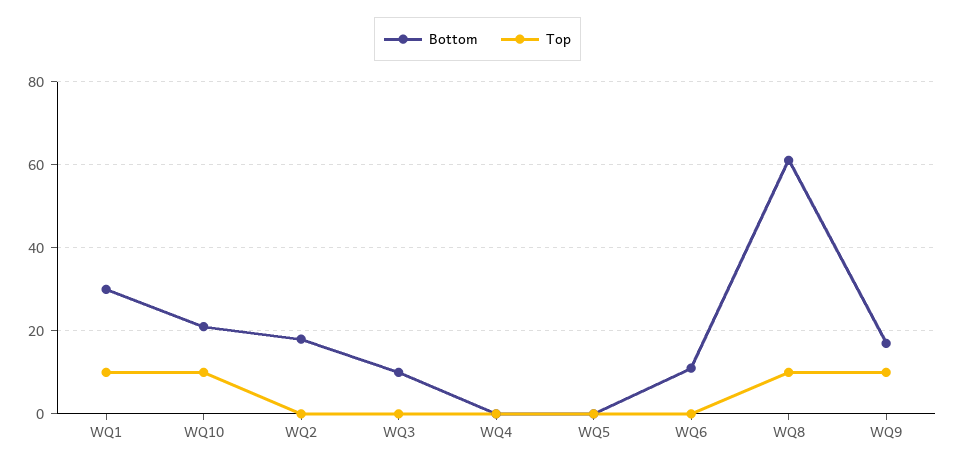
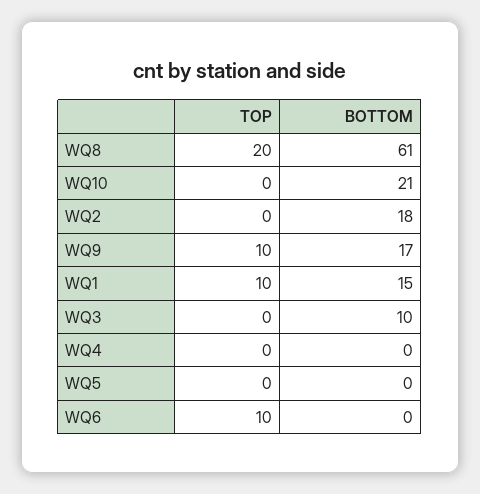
  {
    "Bottom": {
-     "WQ1": 30,
+     "WQ1": 15,
      "WQ10": 21,
      "WQ2": 18,
      "WQ3": 10,
      "WQ4": 0,
      "WQ5": 0,
-     "WQ6": 10,
+     "WQ6": 0,
      "WQ8": 61,
      "WQ9": 17
    },
    "Top": {
      "WQ1": 10,
-     "WQ10": 10,
+     "WQ10": 0,
      "WQ2": 0,
      "WQ3": 0,
      "WQ4": 0,
      "WQ5": 0,
-     "WQ6": 0,
+     "WQ6": 10,
-     "WQ8": 10,
+     "WQ8": 20,
      "WQ9": 10
    }
  }

